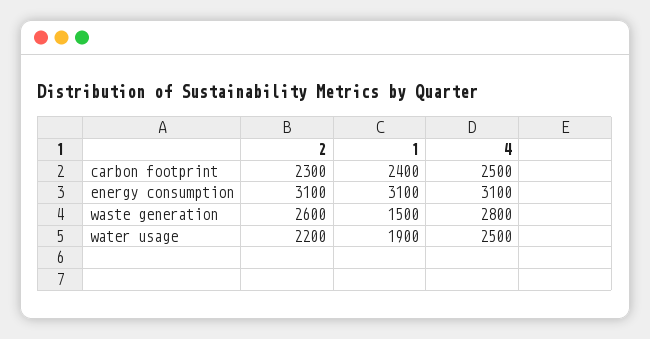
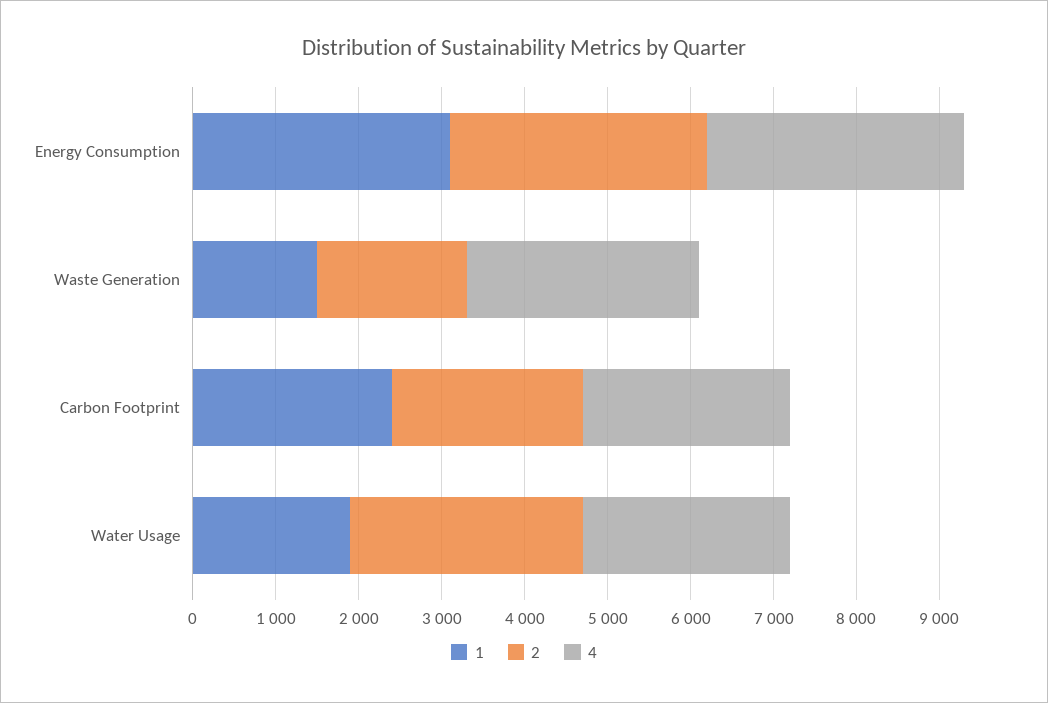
  {
    "2": {
      "carbon footprint": 2300,
      "energy consumption": 3100,
-     "waste generation": 2600,
+     "waste generation": 1800,
-     "water usage": 2200
+     "water usage": 2800
    },
    "1": {
      "carbon footprint": 2400,
      "energy consumption": 3100,
      "waste generation": 1500,
      "water usage": 1900
    },
    "4": {
      "carbon footprint": 2500,
      "energy consumption": 3100,
      "waste generation": 2800,
      "water usage": 2500
    }
  }

